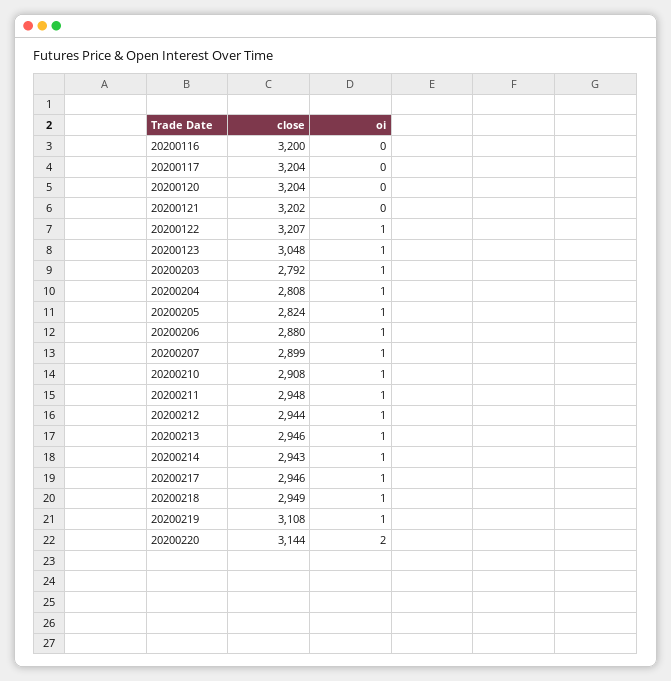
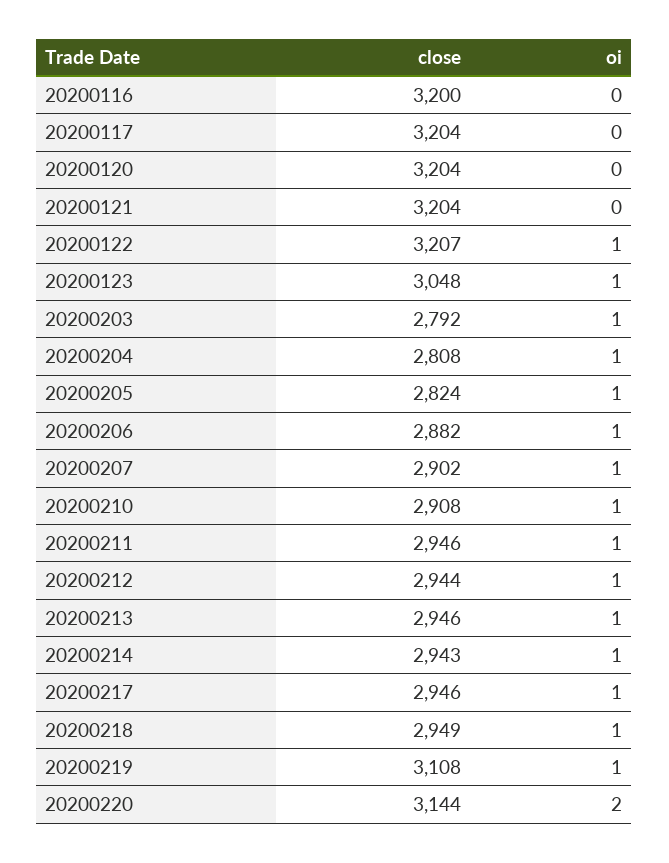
  {
    "close": {
      "20200116": 3200,
      "20200117": 3204,
      "20200120": 3204,
-     "20200121": 3202,
+     "20200121": 3204,
      "20200122": 3207,
      "20200123": 3048,
      "20200203": 2792,
      "20200204": 2808,
      "20200205": 2824,
-     "20200206": 2880,
+     "20200206": 2882,
-     "20200207": 2899,
+     "20200207": 2902,
      "20200210": 2908,
-     "20200211": 2948,
+     "20200211": 2946,
      "20200212": 2944,
      "20200213": 2946,
      "20200214": 2943,
      "20200217": 2946,
      "20200218": 2949,
      "20200219": 3108,
      "20200220": 3144
    },
    "oi": {
      "20200116": 0,
      "20200117": 0,
      "20200120": 0,
      "20200121": 0,
      "20200122": 1,
      "20200123": 1,
      "20200203": 1,
      "20200204": 1,
      "20200205": 1,
      "20200206": 1,
      "20200207": 1,
      "20200210": 1,
      "20200211": 1,
      "20200212": 1,
      "20200213": 1,
      "20200214": 1,
      "20200217": 1,
      "20200218": 1,
      "20200219": 1,
      "20200220": 2
    }
  }

